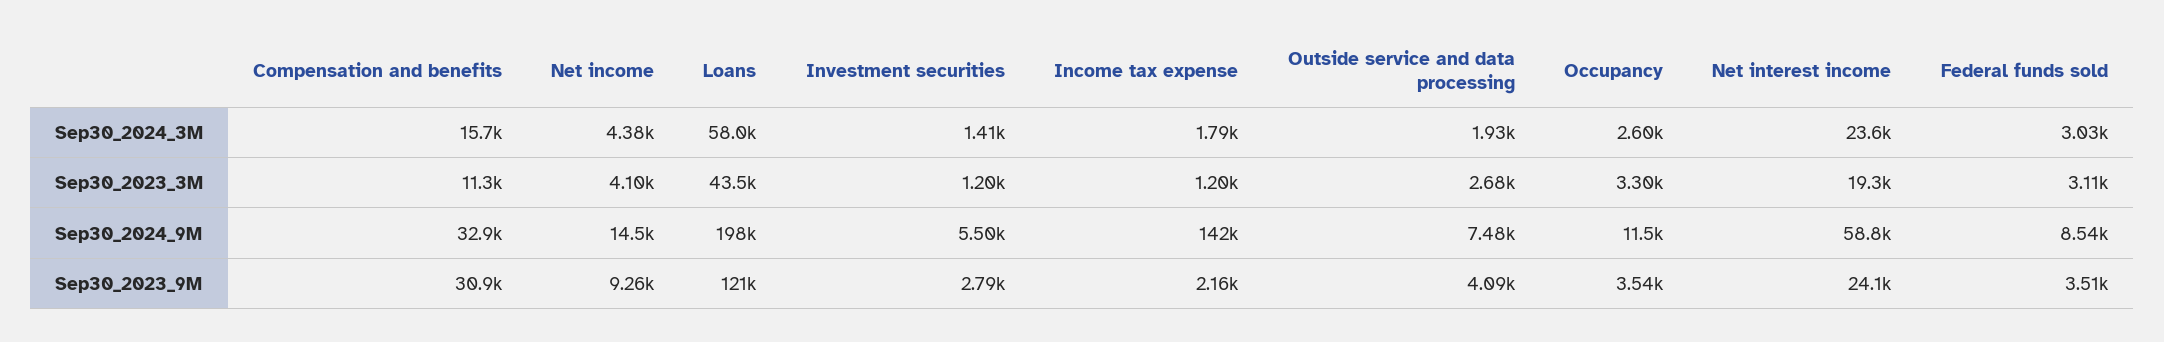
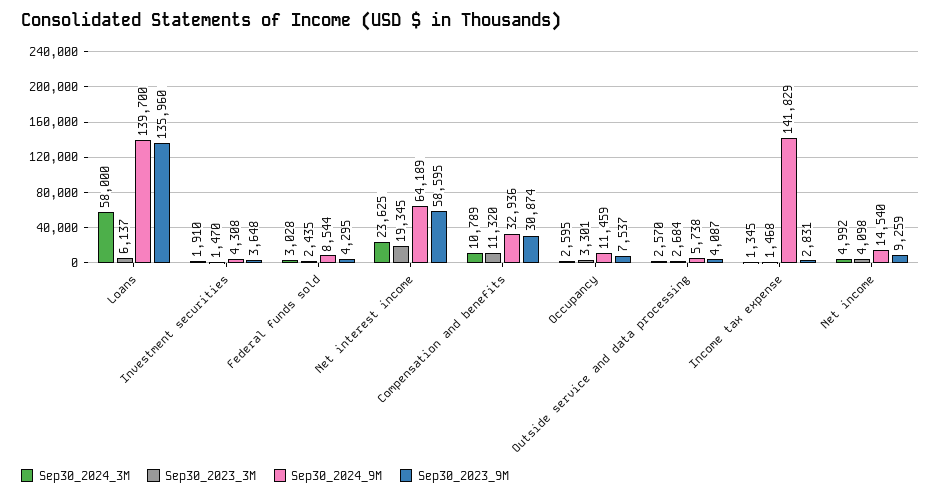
  {
    "Sep30_2024_3M": {
-     "Compensation and benefits": 15700,
+     "Compensation and benefits": 10789,
-     "Net income": 4380,
+     "Net income": 4992,
      "Loans": 58000,
-     "Investment securities": 1410,
+     "Investment securities": 1910,
-     "Income tax expense": 1790,
+     "Income tax expense": 1345,
-     "Outside service and data processing": 1930,
+     "Outside service and data processing": 2570,
      "Occupancy": 2595,
      "Net interest income": 23625,
      "Federal funds sold": 3028
    },
    "Sep30_2023_3M": {
      "Compensation and benefits": 11320,
      "Net income": 4098,
-     "Loans": 43500,
+     "Loans": 6137,
-     "Investment securities": 1200,
+     "Investment securities": 1470,
-     "Income tax expense": 1200,
+     "Income tax expense": 1468,
      "Outside service and data processing": 2684,
      "Occupancy": 3301,
      "Net interest income": 19345,
-     "Federal funds sold": 3110
+     "Federal funds sold": 2435
    },
    "Sep30_2024_9M": {
      "Compensation and benefits": 32936,
      "Net income": 14540,
-     "Loans": 198000,
+     "Loans": 139700,
-     "Investment securities": 5500,
+     "Investment securities": 4308,
      "Income tax expense": 141829,
-     "Outside service and data processing": 7480,
+     "Outside service and data processing": 5738,
      "Occupancy": 11459,
-     "Net interest income": 58800,
+     "Net interest income": 64189,
      "Federal funds sold": 8544
    },
    "Sep30_2023_9M": {
      "Compensation and benefits": 30874,
      "Net income": 9259,
-     "Loans": 121000,
+     "Loans": 135960,
-     "Investment securities": 2790,
+     "Investment securities": 3648,
-     "Income tax expense": 2160,
+     "Income tax expense": 2831,
      "Outside service and data processing": 4087,
-     "Occupancy": 3540,
+     "Occupancy": 7537,
-     "Net interest income": 24100,
+     "Net interest income": 58595,
-     "Federal funds sold": 3510
+     "Federal funds sold": 4295
    }
  }

